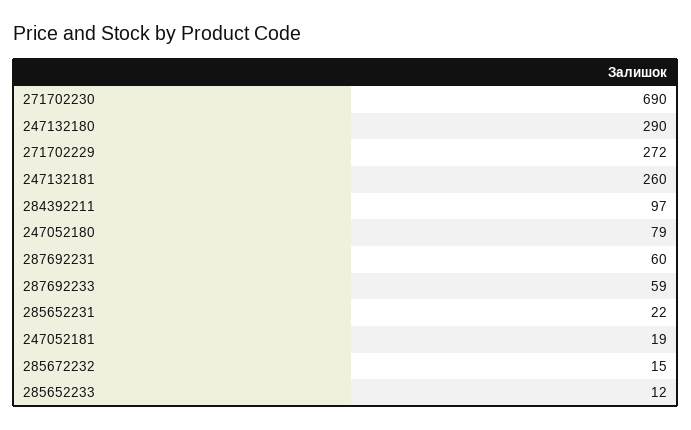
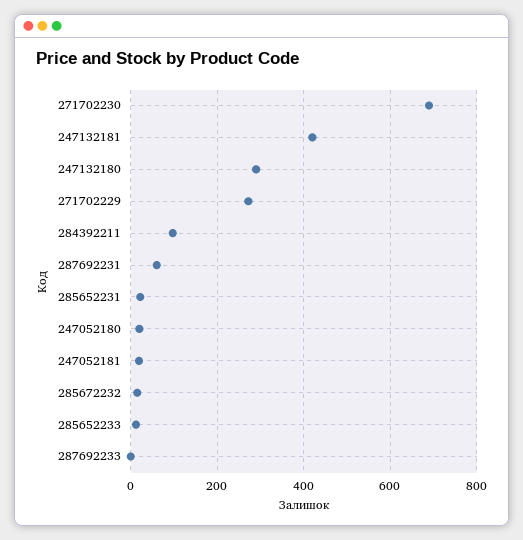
  {
    "271702230": 690,
    "247132180": 290,
    "271702229": 272,
-   "247132181": 260,
+   "247132181": 420,
    "284392211": 97,
-   "247052180": 79,
+   "247052180": 20,
    "287692231": 60,
-   "287692233": 59,
+   "287692233": 0,
    "285652231": 22,
    "247052181": 19,
    "285672232": 15,
    "285652233": 12
  }

